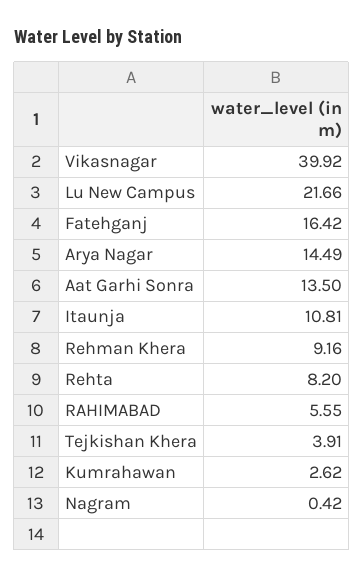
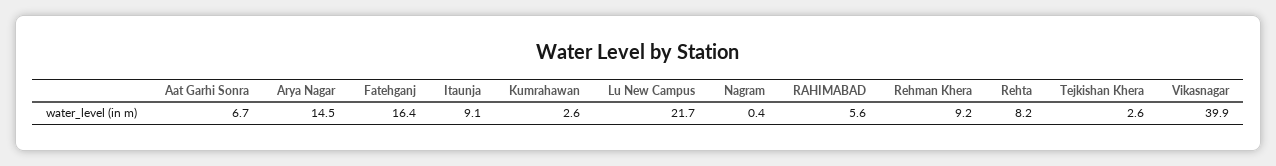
  {
    "Vikasnagar": 39.92,
    "Lu New Campus": 21.66,
    "Fatehganj": 16.42,
    "Arya Nagar": 14.49,
-   "Aat Garhi Sonra": 13.5,
+   "Aat Garhi Sonra": 6.7,
-   "Itaunja": 10.81,
+   "Itaunja": 9.1,
    "Rehman Khera": 9.16,
    "Rehta": 8.2,
    "RAHIMABAD": 5.55,
-   "Tejkishan Khera": 3.91,
+   "Tejkishan Khera": 2.6,
    "Kumrahawan": 2.62,
    "Nagram": 0.42
  }

